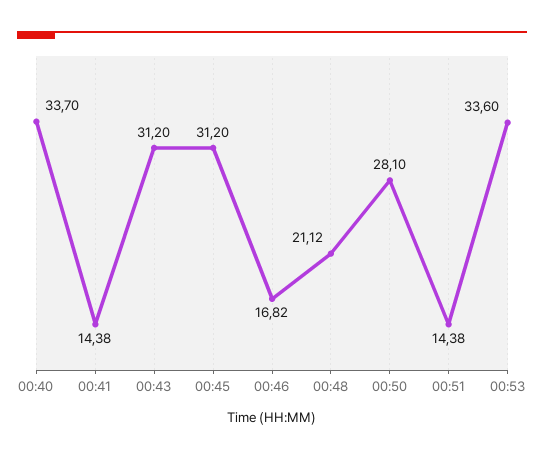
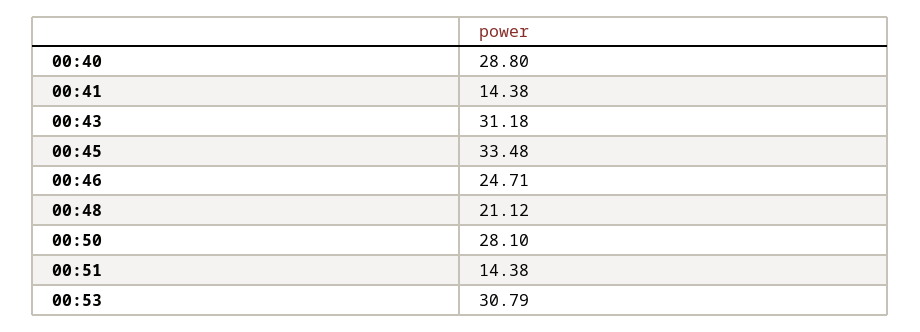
  {
-   "00:40": 33.7,
+   "00:40": 28.8,
    "00:41": 14.38,
-   "00:43": 31.2,
+   "00:43": 31.18,
-   "00:45": 31.2,
+   "00:45": 33.48,
-   "00:46": 16.82,
+   "00:46": 24.71,
    "00:48": 21.12,
    "00:50": 28.1,
    "00:51": 14.38,
-   "00:53": 33.6
+   "00:53": 30.79
  }

